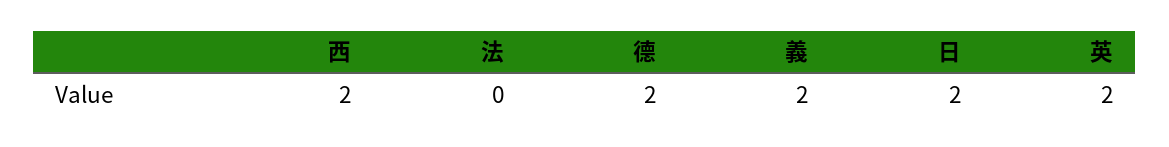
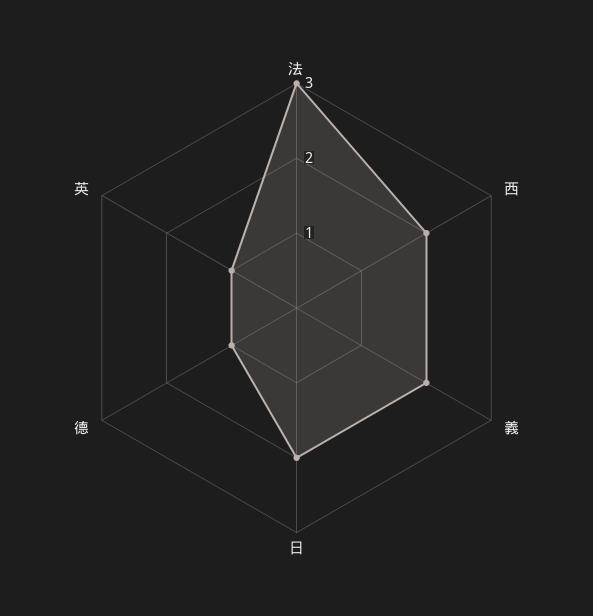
  {
    "西": 2,
-   "法": 0,
+   "法": 3,
-   "德": 2,
+   "德": 1,
    "義": 2,
    "日": 2,
-   "英": 2
+   "英": 1
  }

